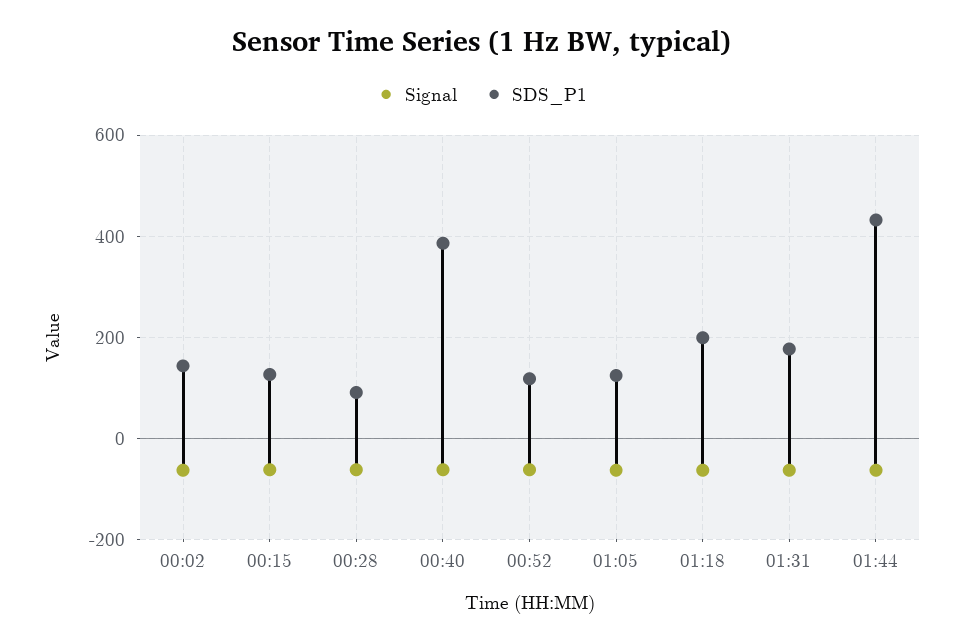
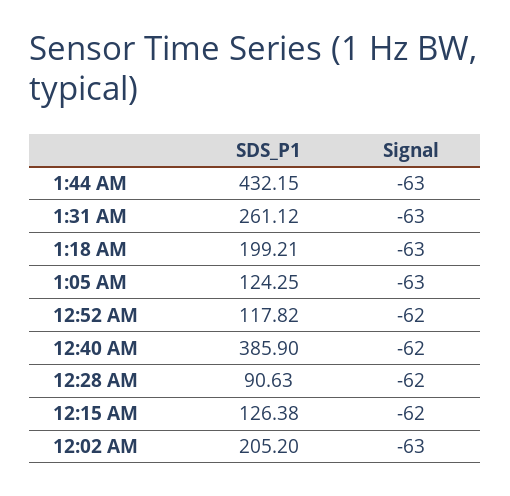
  {
    "Signal": {
      "00:02": -63,
      "00:15": -62,
      "00:28": -62,
      "00:40": -62,
      "00:52": -62,
      "01:05": -63,
      "01:18": -63,
      "01:31": -63,
      "01:44": -63
    },
    "SDS_P1": {
-     "00:02": 140,
+     "00:02": 205.2,
      "00:15": 126.38,
      "00:28": 90.63,
      "00:40": 385.9,
      "00:52": 117.82,
      "01:05": 124.25,
      "01:18": 199.21,
-     "01:31": 180,
+     "01:31": 261.12,
      "01:44": 432.15
    }
  }

